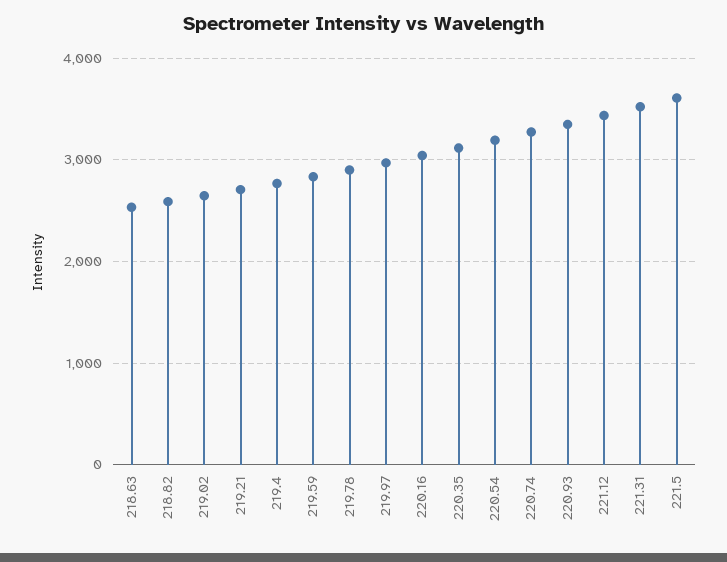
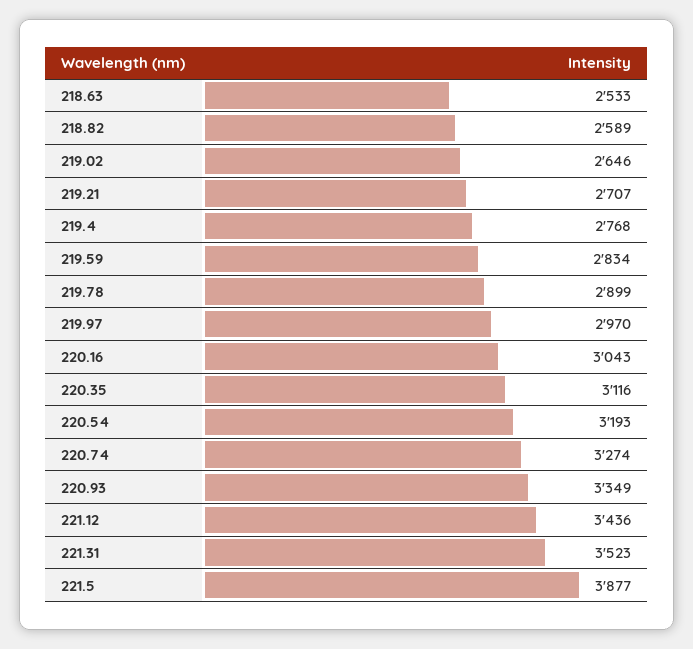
  {
    "218.63": 2533,
    "218.82": 2589,
    "219.02": 2646,
    "219.21": 2707,
    "219.4": 2768,
    "219.59": 2834,
    "219.78": 2899,
    "219.97": 2970,
    "220.16": 3043,
    "220.35": 3116,
    "220.54": 3193,
    "220.74": 3274,
    "220.93": 3349,
    "221.12": 3436,
    "221.31": 3523,
-   "221.5": 3600
+   "221.5": 3877
  }

